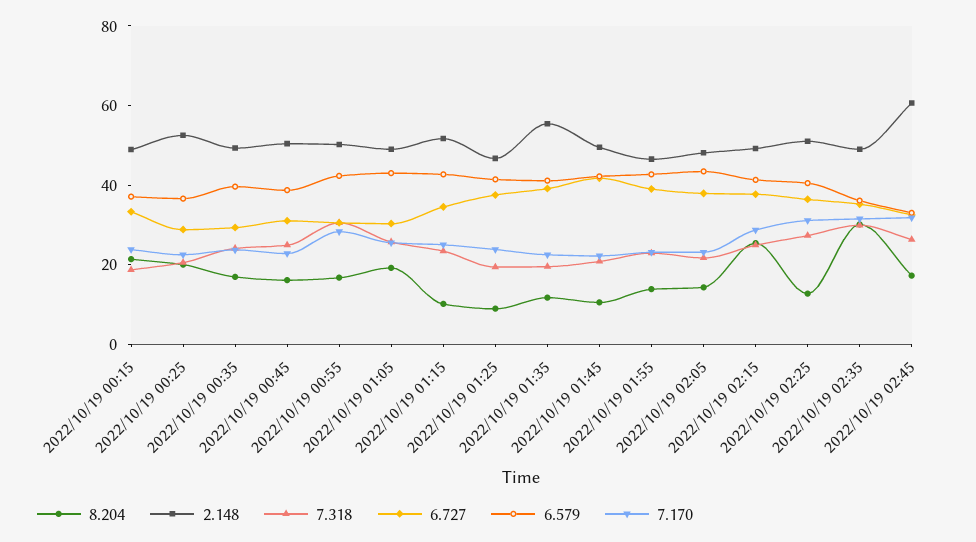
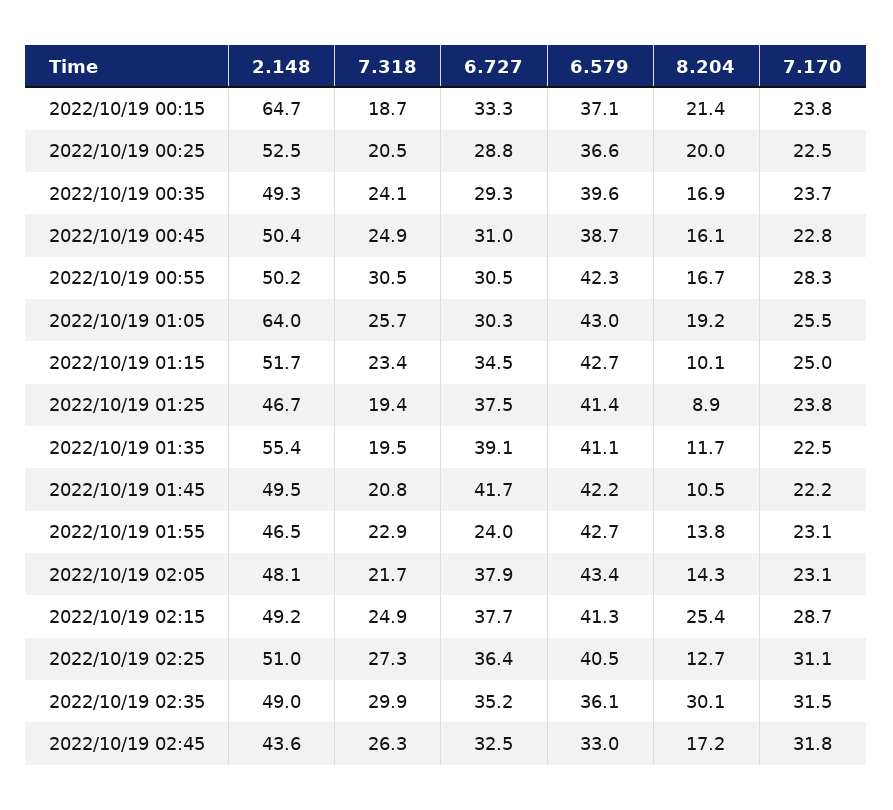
  {
    "8.204": {
      "2022/10/19 00:15": 21.4,
      "2022/10/19 00:25": 20,
      "2022/10/19 00:35": 16.9,
      "2022/10/19 00:45": 16.1,
      "2022/10/19 00:55": 16.7,
      "2022/10/19 01:05": 19.2,
      "2022/10/19 01:15": 10.1,
      "2022/10/19 01:25": 8.9,
      "2022/10/19 01:35": 11.7,
      "2022/10/19 01:45": 10.5,
      "2022/10/19 01:55": 13.8,
      "2022/10/19 02:05": 14.3,
      "2022/10/19 02:15": 25.4,
      "2022/10/19 02:25": 12.7,
      "2022/10/19 02:35": 30.1,
      "2022/10/19 02:45": 17.2
    },
    "2.148": {
-     "2022/10/19 00:15": 50,
+     "2022/10/19 00:15": 64.7,
      "2022/10/19 00:25": 52.5,
      "2022/10/19 00:35": 49.3,
      "2022/10/19 00:45": 50.4,
      "2022/10/19 00:55": 50.2,
-     "2022/10/19 01:05": 50,
+     "2022/10/19 01:05": 64,
      "2022/10/19 01:15": 51.7,
      "2022/10/19 01:25": 46.7,
      "2022/10/19 01:35": 55.4,
      "2022/10/19 01:45": 49.5,
      "2022/10/19 01:55": 46.5,
      "2022/10/19 02:05": 48.1,
      "2022/10/19 02:15": 49.2,
      "2022/10/19 02:25": 51,
      "2022/10/19 02:35": 49,
-     "2022/10/19 02:45": 60
+     "2022/10/19 02:45": 43.6
    },
    "7.318": {
      "2022/10/19 00:15": 18.7,
      "2022/10/19 00:25": 20.5,
      "2022/10/19 00:35": 24.1,
      "2022/10/19 00:45": 24.9,
      "2022/10/19 00:55": 30.5,
      "2022/10/19 01:05": 25.7,
      "2022/10/19 01:15": 23.4,
      "2022/10/19 01:25": 19.4,
      "2022/10/19 01:35": 19.5,
      "2022/10/19 01:45": 20.8,
      "2022/10/19 01:55": 22.9,
      "2022/10/19 02:05": 21.7,
      "2022/10/19 02:15": 24.9,
      "2022/10/19 02:25": 27.3,
      "2022/10/19 02:35": 29.9,
      "2022/10/19 02:45": 26.3
    },
    "6.727": {
      "2022/10/19 00:15": 33.3,
      "2022/10/19 00:25": 28.8,
      "2022/10/19 00:35": 29.3,
      "2022/10/19 00:45": 31,
      "2022/10/19 00:55": 30.5,
      "2022/10/19 01:05": 30.3,
      "2022/10/19 01:15": 34.5,
      "2022/10/19 01:25": 37.5,
      "2022/10/19 01:35": 39.1,
      "2022/10/19 01:45": 41.7,
-     "2022/10/19 01:55": 40,
+     "2022/10/19 01:55": 24,
      "2022/10/19 02:05": 37.9,
      "2022/10/19 02:15": 37.7,
      "2022/10/19 02:25": 36.4,
      "2022/10/19 02:35": 35.2,
      "2022/10/19 02:45": 32.5
    },
    "6.579": {
      "2022/10/19 00:15": 37.1,
      "2022/10/19 00:25": 36.6,
      "2022/10/19 00:35": 39.6,
      "2022/10/19 00:45": 38.7,
      "2022/10/19 00:55": 42.3,
      "2022/10/19 01:05": 43,
      "2022/10/19 01:15": 42.7,
      "2022/10/19 01:25": 41.4,
      "2022/10/19 01:35": 41.1,
      "2022/10/19 01:45": 42.2,
      "2022/10/19 01:55": 42.7,
      "2022/10/19 02:05": 43.4,
      "2022/10/19 02:15": 41.3,
      "2022/10/19 02:25": 40.5,
      "2022/10/19 02:35": 36.1,
      "2022/10/19 02:45": 33
    },
    "7.170": {
      "2022/10/19 00:15": 23.8,
      "2022/10/19 00:25": 22.5,
      "2022/10/19 00:35": 23.7,
      "2022/10/19 00:45": 22.8,
      "2022/10/19 00:55": 28.3,
      "2022/10/19 01:05": 25.5,
      "2022/10/19 01:15": 25,
      "2022/10/19 01:25": 23.8,
      "2022/10/19 01:35": 22.5,
      "2022/10/19 01:45": 22.2,
      "2022/10/19 01:55": 23.1,
      "2022/10/19 02:05": 23.1,
      "2022/10/19 02:15": 28.7,
      "2022/10/19 02:25": 31.1,
      "2022/10/19 02:35": 31.5,
      "2022/10/19 02:45": 31.8
    }
  }

